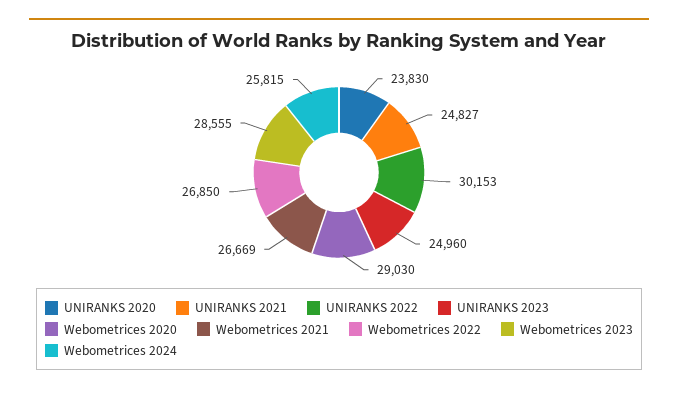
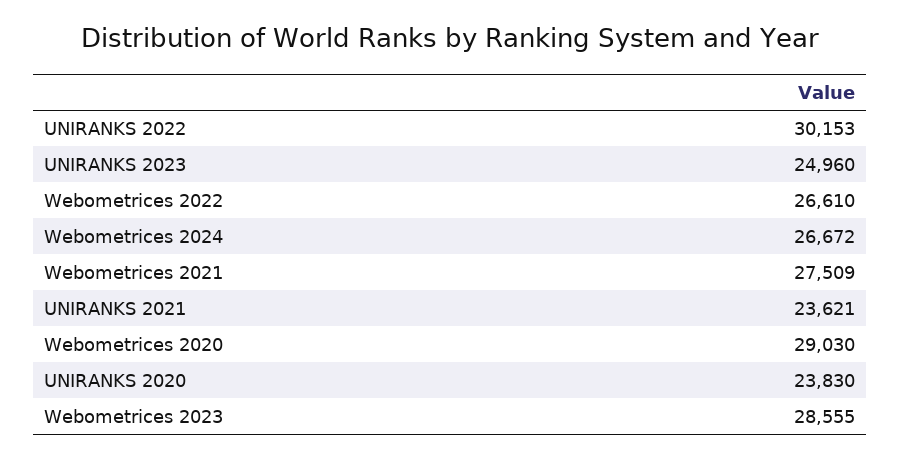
  {
    "UNIRANKS 2020": 23830,
-   "UNIRANKS 2021": 24827,
+   "UNIRANKS 2021": 23621,
    "UNIRANKS 2022": 30153,
    "UNIRANKS 2023": 24960,
    "Webometrices 2020": 29030,
-   "Webometrices 2021": 26669,
+   "Webometrices 2021": 27509,
-   "Webometrices 2022": 26850,
+   "Webometrices 2022": 26610,
    "Webometrices 2023": 28555,
-   "Webometrices 2024": 25815
+   "Webometrices 2024": 26672
  }

